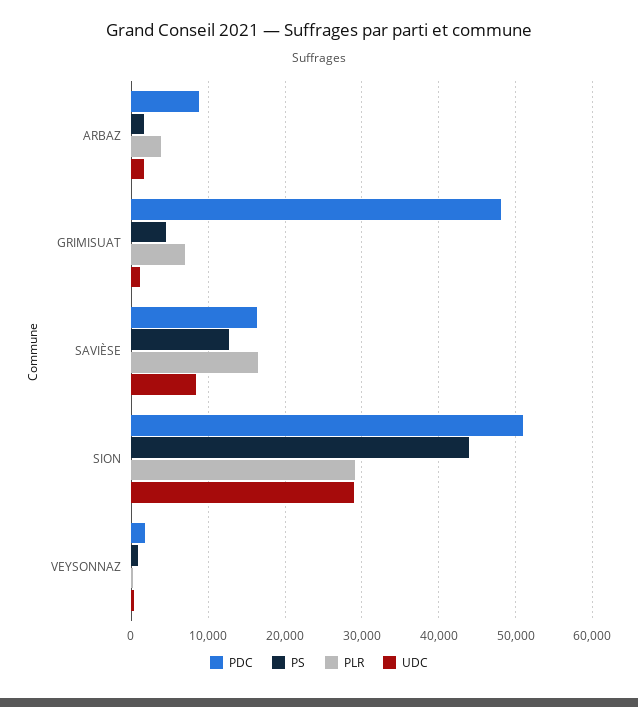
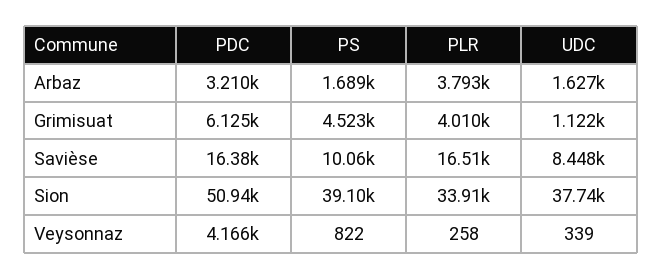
  {
    "PDC": {
-     "ARBAZ": 9000,
+     "ARBAZ": 3210,
-     "GRIMISUAT": 48000,
+     "GRIMISUAT": 6125,
      "SAVIÈSE": 16380,
      "SION": 50940,
-     "VEYSONNAZ": 2000
+     "VEYSONNAZ": 4166
    },
    "PS": {
      "ARBAZ": 1689,
      "GRIMISUAT": 4523,
-     "SAVIÈSE": 13000,
+     "SAVIÈSE": 10060,
-     "SION": 44000,
+     "SION": 39100,
      "VEYSONNAZ": 822
    },
    "PLR": {
      "ARBAZ": 3793,
-     "GRIMISUAT": 7000,
+     "GRIMISUAT": 4010,
      "SAVIÈSE": 16510,
-     "SION": 29000,
+     "SION": 33910,
      "VEYSONNAZ": 258
    },
    "UDC": {
      "ARBAZ": 1627,
      "GRIMISUAT": 1122,
      "SAVIÈSE": 8448,
-     "SION": 29000,
+     "SION": 37740,
      "VEYSONNAZ": 339
    }
  }

